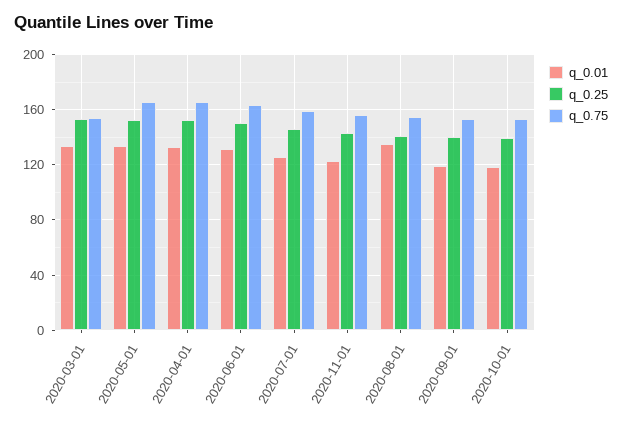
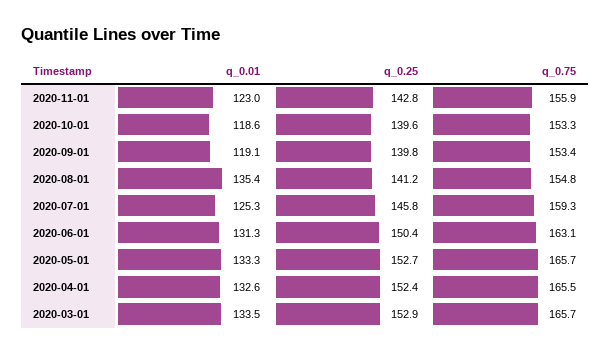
  {
    "q_0.01": {
      "2020-03-01": 133.5,
      "2020-05-01": 133.3,
      "2020-04-01": 132.6,
      "2020-06-01": 131.3,
      "2020-07-01": 125.3,
      "2020-11-01": 123,
      "2020-08-01": 135.4,
      "2020-09-01": 119.1,
      "2020-10-01": 118.6
    },
    "q_0.25": {
      "2020-03-01": 152.9,
      "2020-05-01": 152.7,
      "2020-04-01": 152.4,
      "2020-06-01": 150.4,
      "2020-07-01": 145.8,
      "2020-11-01": 142.8,
      "2020-08-01": 141.2,
      "2020-09-01": 139.8,
      "2020-10-01": 139.6
    },
    "q_0.75": {
-     "2020-03-01": 155,
+     "2020-03-01": 165.7,
      "2020-05-01": 165.7,
      "2020-04-01": 165.5,
      "2020-06-01": 163.1,
      "2020-07-01": 159.3,
      "2020-11-01": 155.9,
      "2020-08-01": 154.8,
      "2020-09-01": 153.4,
      "2020-10-01": 153.3
    }
  }

